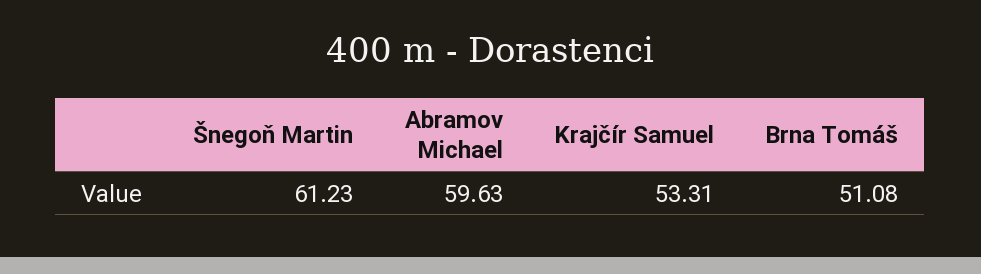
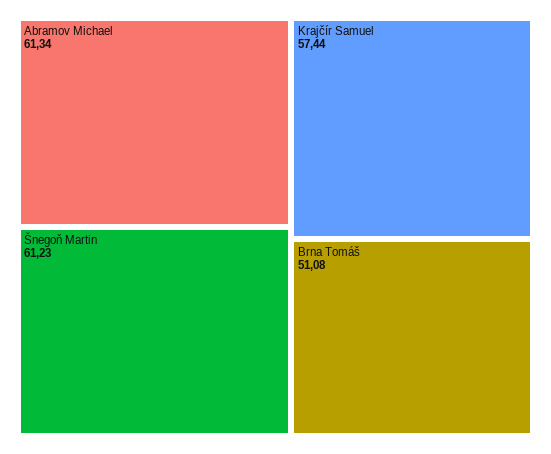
  {
    "Šnegoň Martin": 61.23,
-   "Abramov Michael": 59.63,
+   "Abramov Michael": 61.34,
-   "Krajčír Samuel": 53.31,
+   "Krajčír Samuel": 57.44,
    "Brna Tomáš": 51.08
  }

